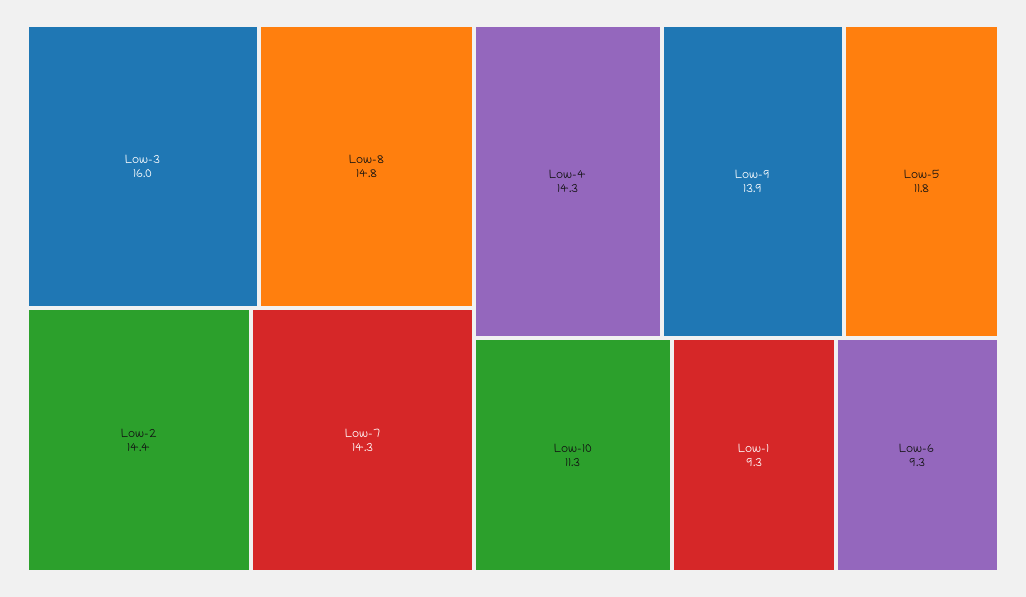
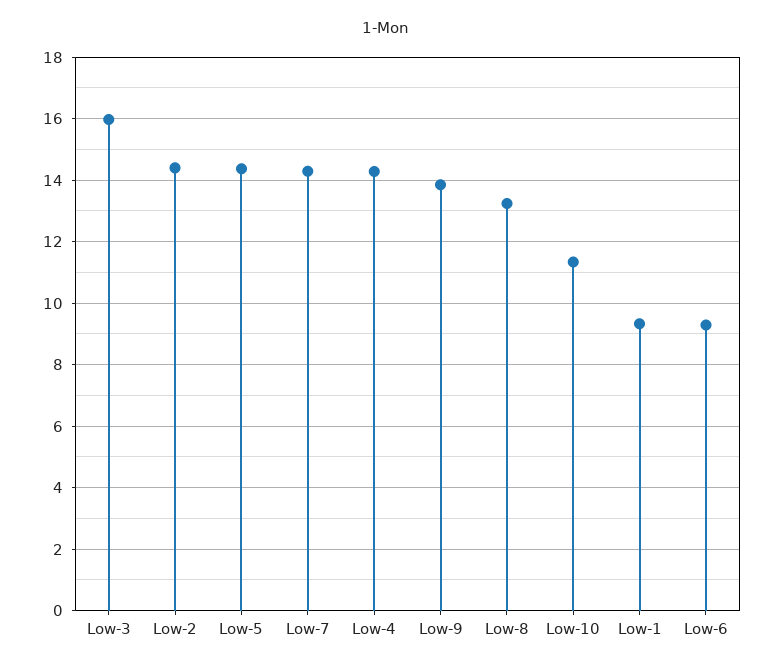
  {
    "Low-3": 16,
-   "Low-8": 14.8,
+   "Low-8": 13.2,
    "Low-2": 14.4,
    "Low-7": 14.3,
    "Low-4": 14.3,
    "Low-9": 13.9,
-   "Low-5": 11.8,
+   "Low-5": 14.4,
    "Low-10": 11.3,
    "Low-1": 9.3,
    "Low-6": 9.3
  }

